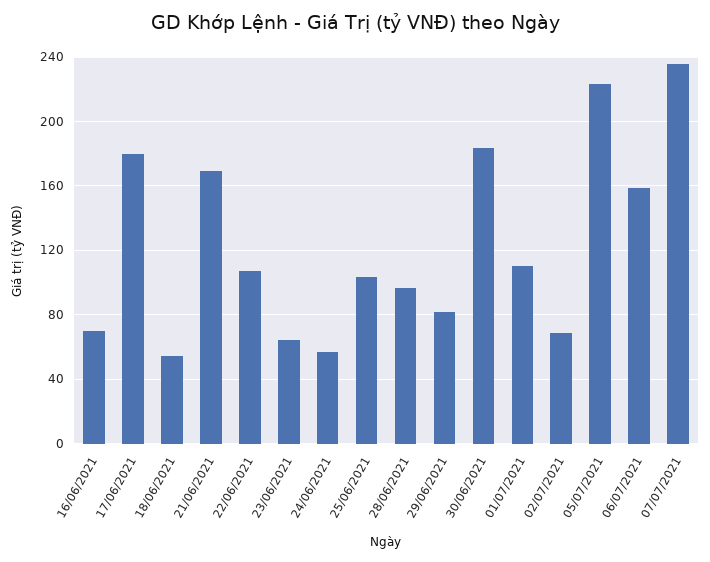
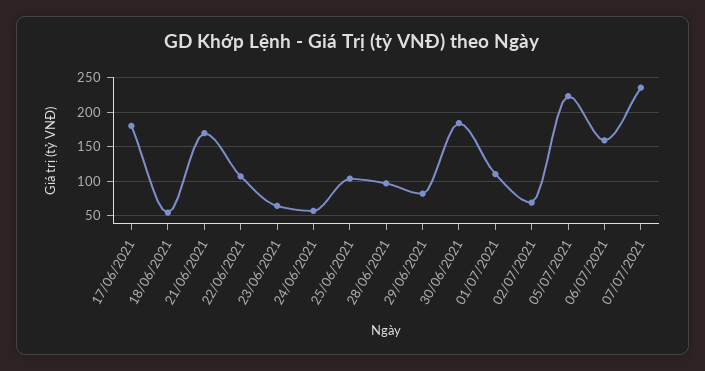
  {
-   "16/06/2021": 70,
    "17/06/2021": 180,
    "18/06/2021": 55,
    "21/06/2021": 170,
    "22/06/2021": 105,
    "23/06/2021": 65,
    "24/06/2021": 55,
    "25/06/2021": 105,
    "28/06/2021": 95,
    "29/06/2021": 80,
    "30/06/2021": 185,
    "01/07/2021": 110,
    "02/07/2021": 70,
    "05/07/2021": 225,
    "06/07/2021": 160,
    "07/07/2021": 235
  }

